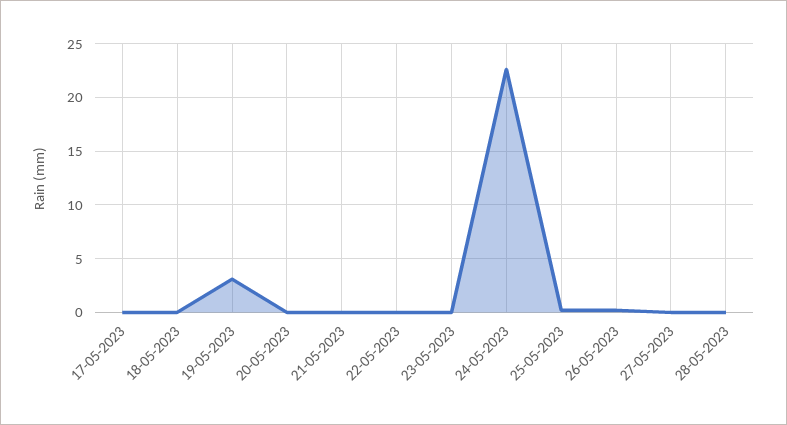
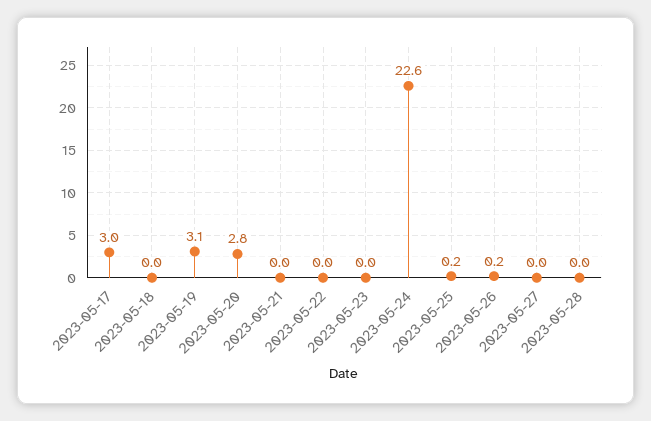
  {
-   "17-05-2023": 0,
+   "17-05-2023": 3,
    "18-05-2023": 0,
    "19-05-2023": 3.1,
-   "20-05-2023": 0,
+   "20-05-2023": 2.8,
    "21-05-2023": 0,
    "22-05-2023": 0,
    "23-05-2023": 0,
    "24-05-2023": 22.6,
    "25-05-2023": 0.2,
    "26-05-2023": 0.2,
    "27-05-2023": 0,
    "28-05-2023": 0
  }

